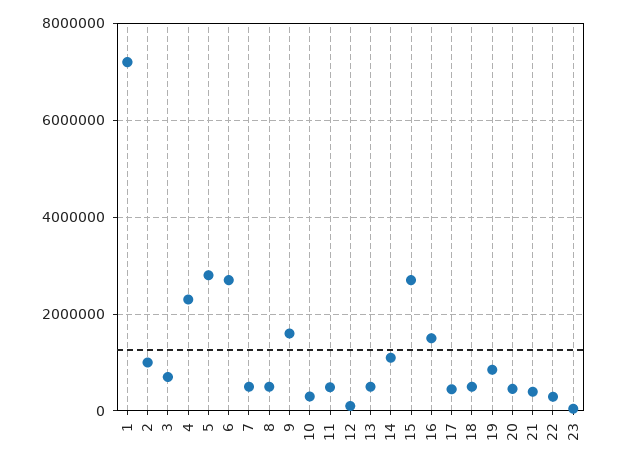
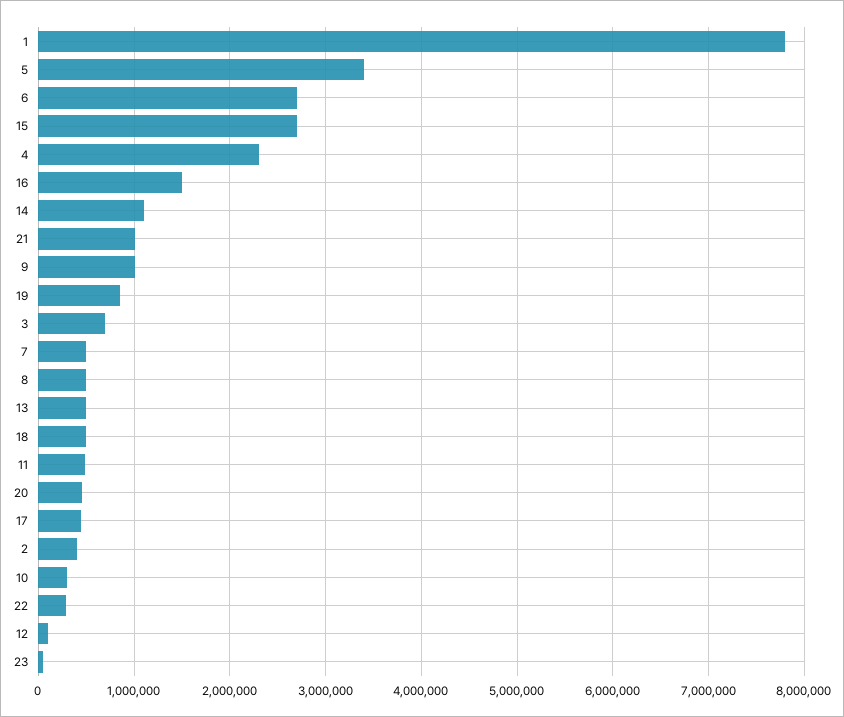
  {
-   "1": 7200000,
+   "1": 7800000,
-   "2": 1000000,
+   "2": 400000,
    "3": 700000,
    "4": 2300000,
-   "5": 2800000,
+   "5": 3400000,
    "6": 2700000,
    "7": 500000,
    "8": 500000,
-   "9": 1600000,
+   "9": 1000000,
    "10": 300000,
    "11": 500000,
    "12": 100000,
    "13": 500000,
    "14": 1100000,
    "15": 2700000,
    "16": 1500000,
    "17": 500000,
    "18": 500000,
    "19": 900000,
    "20": 500000,
-   "21": 400000,
+   "21": 1000000,
    "22": 300000,
    "23": 0
  }

